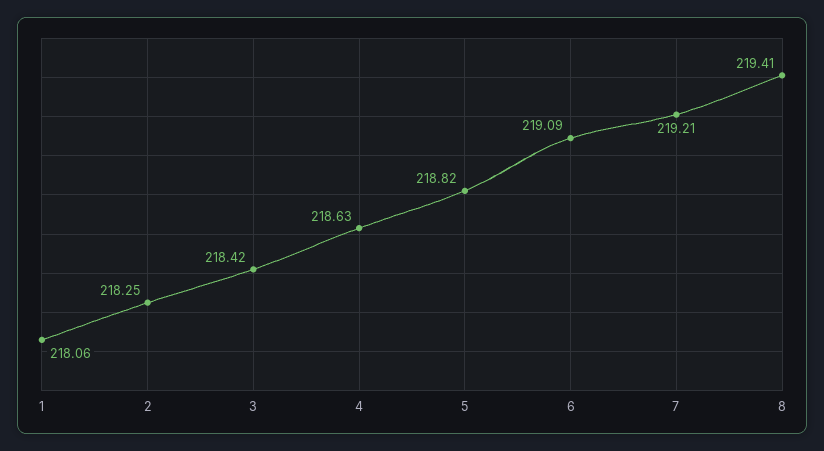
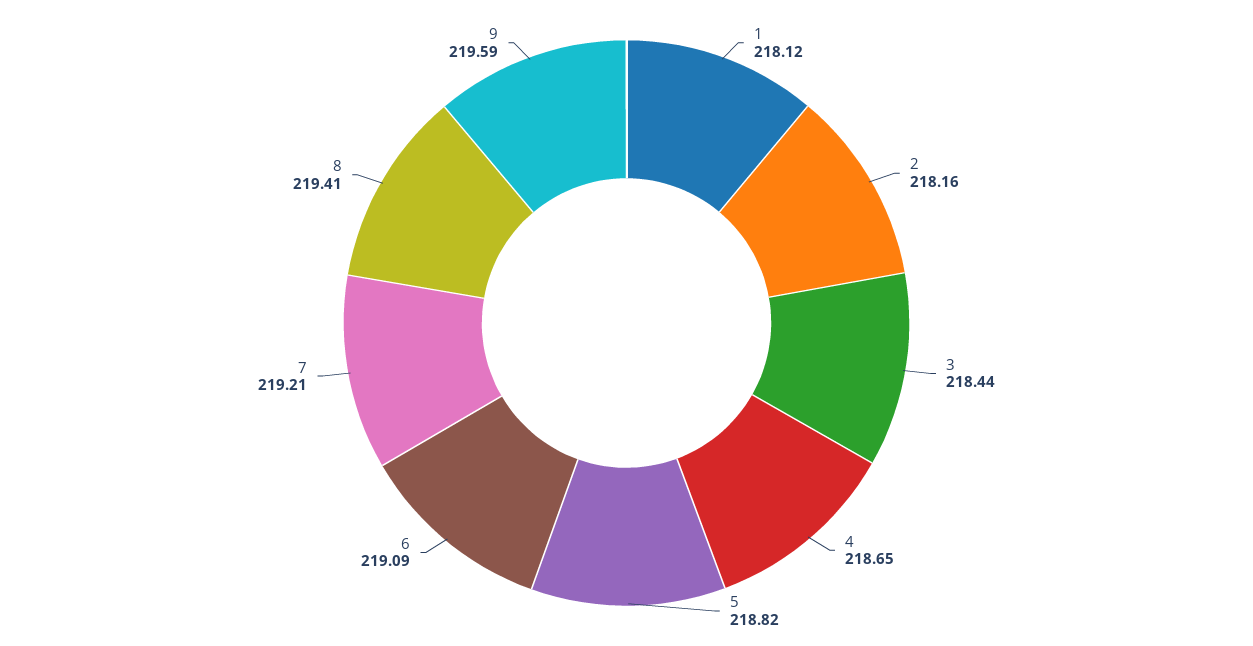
  {
-   "1": 218.06,
+   "1": 218.12,
-   "2": 218.25,
+   "2": 218.16,
-   "3": 218.42,
+   "3": 218.44,
-   "4": 218.63,
+   "4": 218.65,
    "5": 218.82,
    "6": 219.09,
    "7": 219.21,
-   "8": 219.41
+   "8": 219.41,
+   "9": 219.59
  }

